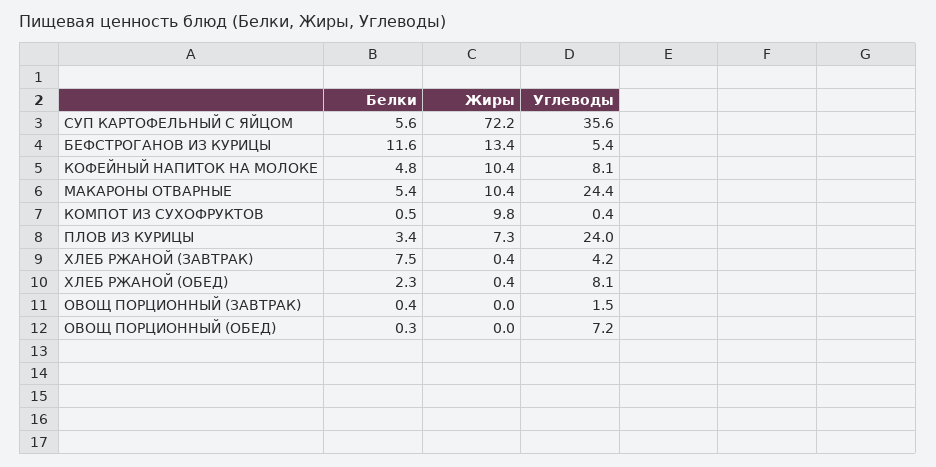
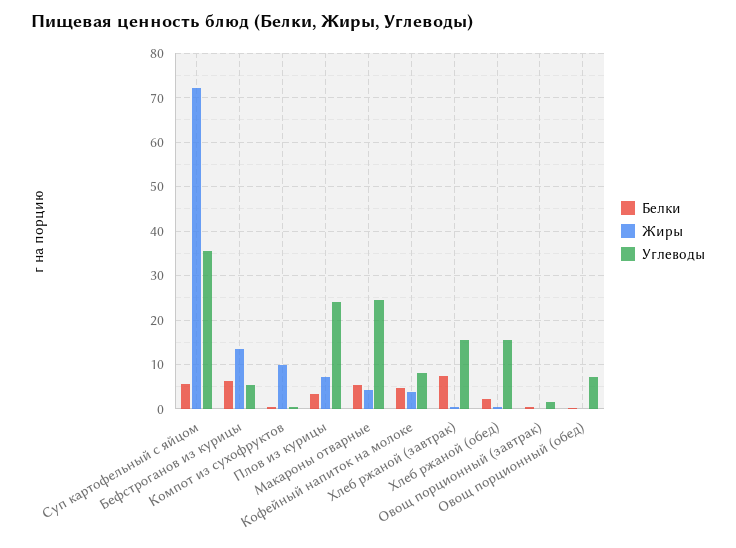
  {
    "Белки": {
      "СУП КАРТОФЕЛЬНЫЙ С ЯЙЦОМ": 5.6,
-     "БЕФСТРОГАНОВ ИЗ КУРИЦЫ": 11.6,
+     "БЕФСТРОГАНОВ ИЗ КУРИЦЫ": 6,
      "КОФЕЙНЫЙ НАПИТОК НА МОЛОКЕ": 4.8,
      "МАКАРОНЫ ОТВАРНЫЕ": 5.4,
      "КОМПОТ ИЗ СУХОФРУКТОВ": 0.5,
      "ПЛОВ ИЗ КУРИЦЫ": 3.4,
      "ХЛЕБ РЖАНОЙ (ЗАВТРАК)": 7.5,
      "ХЛЕБ РЖАНОЙ (ОБЕД)": 2.3,
      "ОВОЩ ПОРЦИОННЫЙ (ЗАВТРАК)": 0.4,
      "ОВОЩ ПОРЦИОННЫЙ (ОБЕД)": 0.3
    },
    "Жиры": {
      "СУП КАРТОФЕЛЬНЫЙ С ЯЙЦОМ": 72.2,
      "БЕФСТРОГАНОВ ИЗ КУРИЦЫ": 13.4,
-     "КОФЕЙНЫЙ НАПИТОК НА МОЛОКЕ": 10.4,
+     "КОФЕЙНЫЙ НАПИТОК НА МОЛОКЕ": 4,
-     "МАКАРОНЫ ОТВАРНЫЕ": 10.4,
+     "МАКАРОНЫ ОТВАРНЫЕ": 4,
      "КОМПОТ ИЗ СУХОФРУКТОВ": 9.8,
      "ПЛОВ ИЗ КУРИЦЫ": 7.3,
      "ХЛЕБ РЖАНОЙ (ЗАВТРАК)": 0.4,
      "ХЛЕБ РЖАНОЙ (ОБЕД)": 0.4,
      "ОВОЩ ПОРЦИОННЫЙ (ЗАВТРАК)": 0,
      "ОВОЩ ПОРЦИОННЫЙ (ОБЕД)": 0
    },
    "Углеводы": {
      "СУП КАРТОФЕЛЬНЫЙ С ЯЙЦОМ": 35.6,
      "БЕФСТРОГАНОВ ИЗ КУРИЦЫ": 5.4,
      "КОФЕЙНЫЙ НАПИТОК НА МОЛОКЕ": 8.1,
      "МАКАРОНЫ ОТВАРНЫЕ": 24.4,
      "КОМПОТ ИЗ СУХОФРУКТОВ": 0.4,
      "ПЛОВ ИЗ КУРИЦЫ": 24,
-     "ХЛЕБ РЖАНОЙ (ЗАВТРАК)": 4.2,
+     "ХЛЕБ РЖАНОЙ (ЗАВТРАК)": 16,
-     "ХЛЕБ РЖАНОЙ (ОБЕД)": 8.1,
+     "ХЛЕБ РЖАНОЙ (ОБЕД)": 16,
      "ОВОЩ ПОРЦИОННЫЙ (ЗАВТРАК)": 1.5,
      "ОВОЩ ПОРЦИОННЫЙ (ОБЕД)": 7.2
    }
  }

